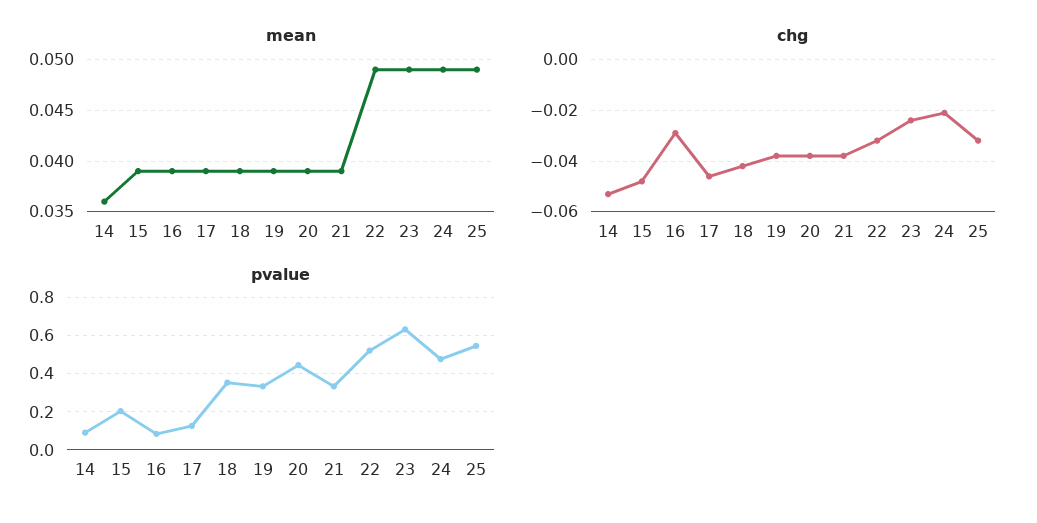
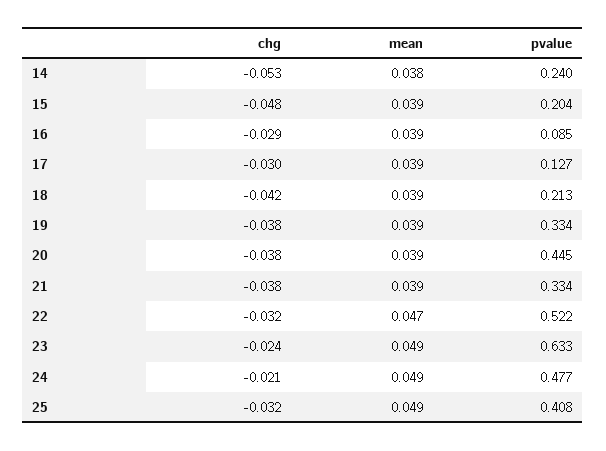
  {
    "mean": {
-     "14": 0.036,
+     "14": 0.038,
      "15": 0.039,
      "16": 0.039,
      "17": 0.039,
      "18": 0.039,
      "19": 0.039,
      "20": 0.039,
      "21": 0.039,
-     "22": 0.049,
+     "22": 0.047,
      "23": 0.049,
      "24": 0.049,
      "25": 0.049
    },
    "chg": {
      "14": -0.053,
      "15": -0.048,
      "16": -0.029,
-     "17": -0.045,
+     "17": -0.03,
      "18": -0.042,
      "19": -0.038,
      "20": -0.038,
      "21": -0.038,
      "22": -0.032,
      "23": -0.024,
      "24": -0.021,
      "25": -0.032
    },
    "pvalue": {
-     "14": 0.1,
+     "14": 0.24,
      "15": 0.204,
      "16": 0.085,
      "17": 0.127,
-     "18": 0.35,
+     "18": 0.213,
      "19": 0.334,
      "20": 0.445,
      "21": 0.334,
      "22": 0.522,
      "23": 0.633,
      "24": 0.477,
-     "25": 0.55
+     "25": 0.408
    }
  }

